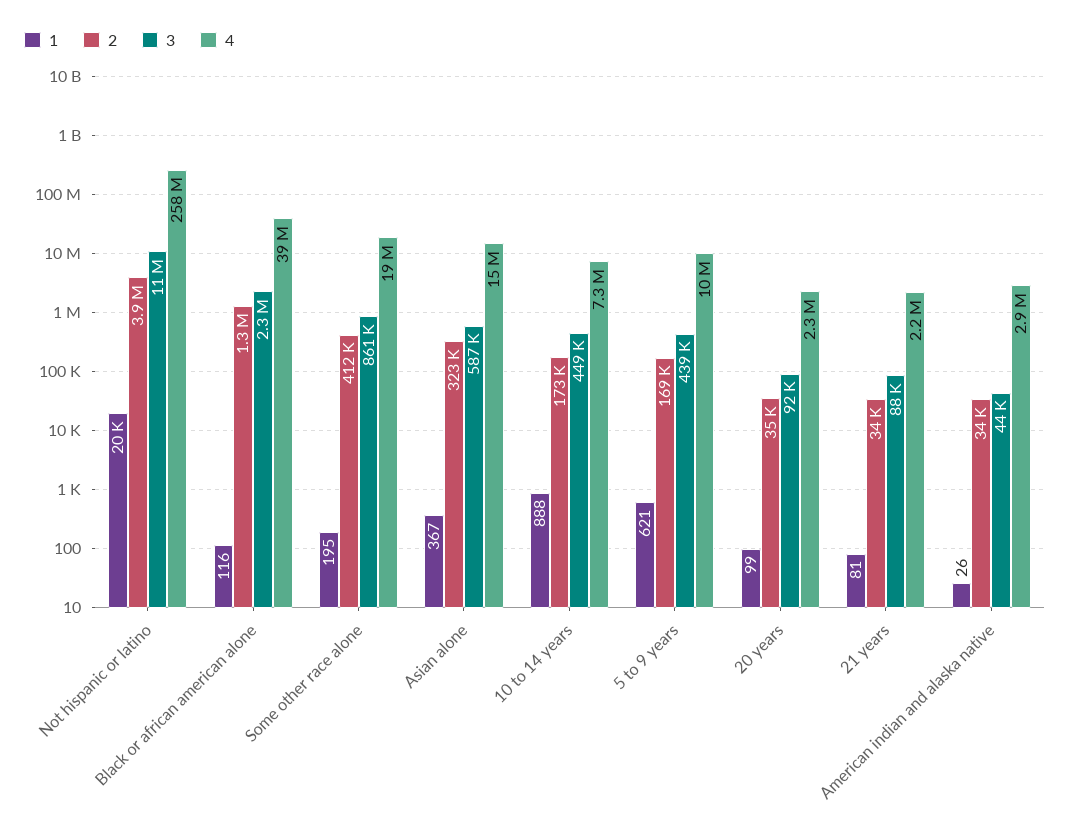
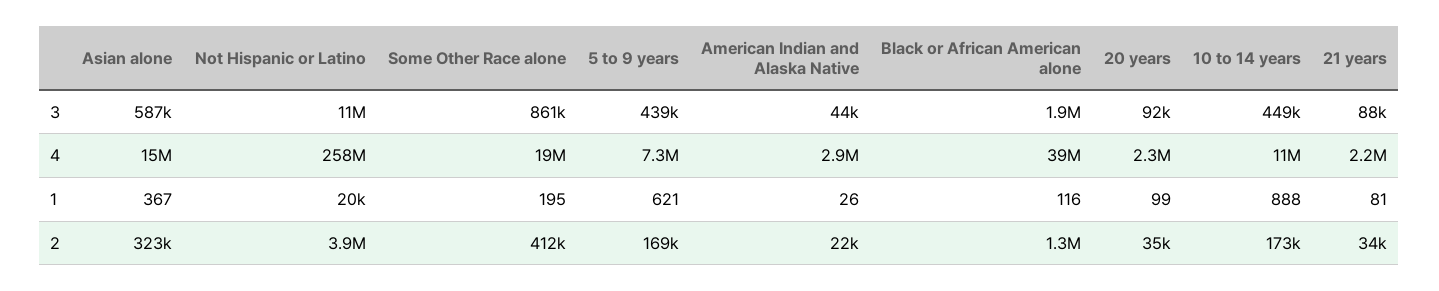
  {
    "1": {
      "Not hispanic or latino": 20000,
      "Black or african american alone": 116,
      "Some other race alone": 195,
      "Asian alone": 367,
      "10 to 14 years": 888,
      "5 to 9 years": 621,
      "20 years": 99,
      "21 years": 81,
      "American indian and alaska native": 26
    },
    "2": {
      "Not hispanic or latino": 3900000,
      "Black or african american alone": 1300000,
      "Some other race alone": 412000,
      "Asian alone": 323000,
      "10 to 14 years": 173000,
      "5 to 9 years": 169000,
      "20 years": 35000,
      "21 years": 34000,
-     "American indian and alaska native": 34000
+     "American indian and alaska native": 22000
    },
    "3": {
      "Not hispanic or latino": 11000000,
-     "Black or african american alone": 2300000,
+     "Black or african american alone": 1900000,
      "Some other race alone": 861000,
      "Asian alone": 587000,
      "10 to 14 years": 449000,
      "5 to 9 years": 439000,
      "20 years": 92000,
      "21 years": 88000,
      "American indian and alaska native": 44000
    },
    "4": {
      "Not hispanic or latino": 258000000,
      "Black or african american alone": 39000000,
      "Some other race alone": 19000000,
      "Asian alone": 15000000,
-     "10 to 14 years": 7300000,
+     "10 to 14 years": 11000000,
-     "5 to 9 years": 10000000,
+     "5 to 9 years": 7300000,
      "20 years": 2300000,
      "21 years": 2200000,
      "American indian and alaska native": 2900000
    }
  }

